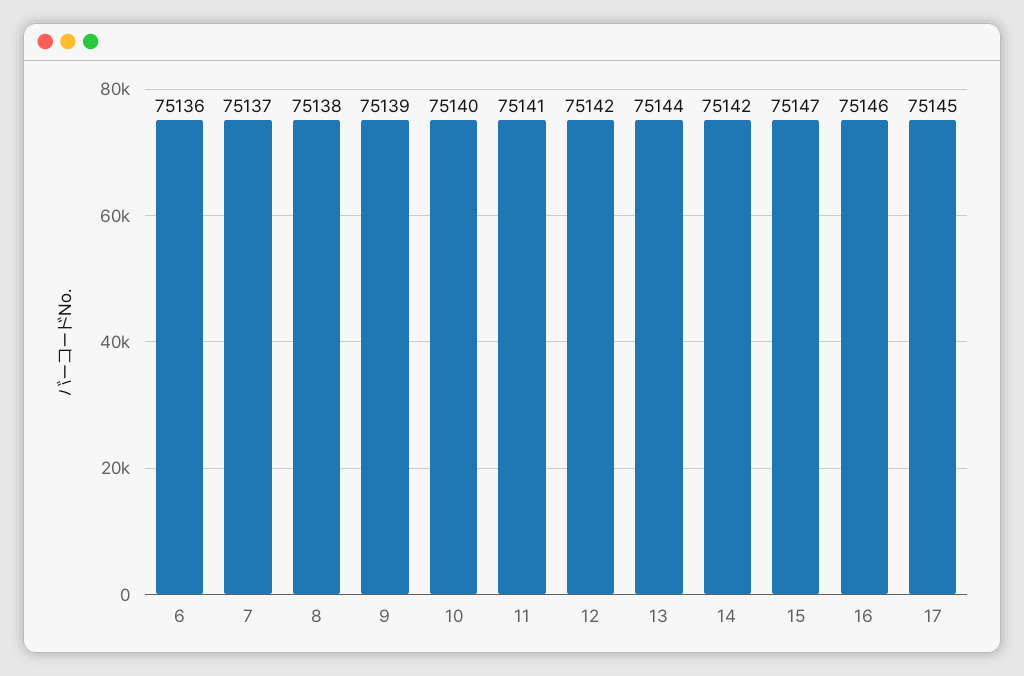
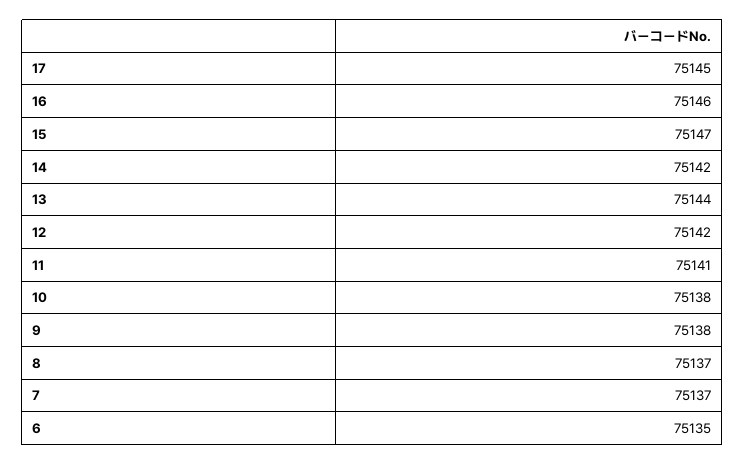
  {
-   "6": 75136,
+   "6": 75135,
    "7": 75137,
-   "8": 75138,
+   "8": 75137,
-   "9": 75139,
+   "9": 75138,
-   "10": 75140,
+   "10": 75138,
    "11": 75141,
    "12": 75142,
    "13": 75144,
    "14": 75142,
    "15": 75147,
    "16": 75146,
    "17": 75145
  }

